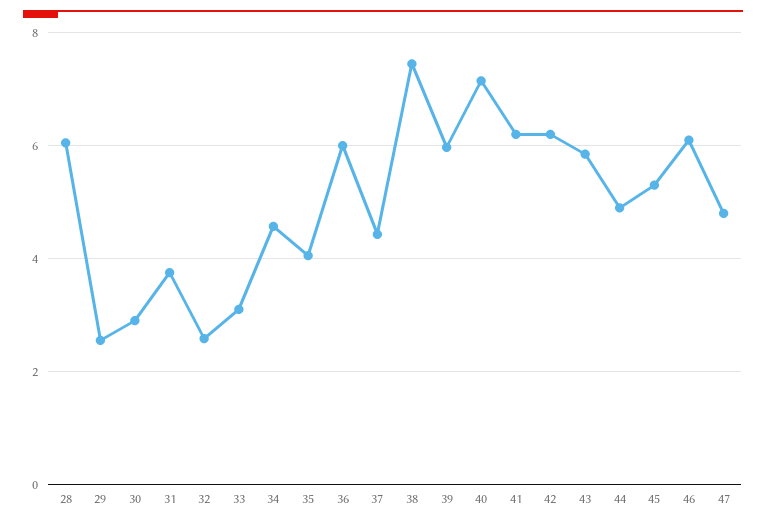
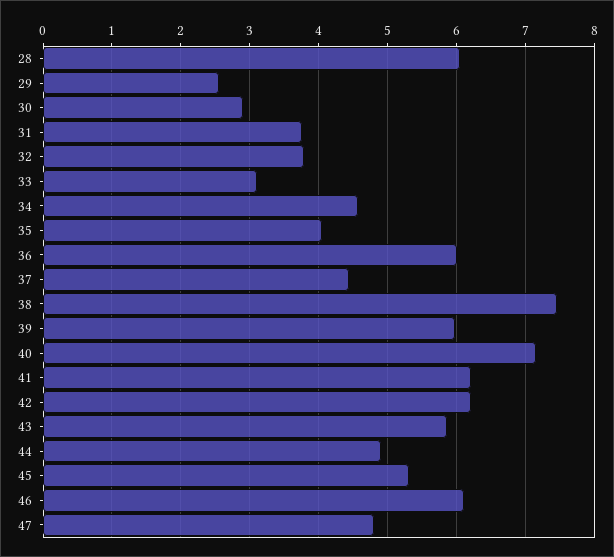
  {
    "28": 6.1,
    "29": 2.6,
    "30": 2.9,
    "31": 3.8,
-   "32": 2.6,
+   "32": 3.8,
    "33": 3.1,
    "34": 4.6,
    "35": 4.1,
    "36": 6,
    "37": 4.4,
    "38": 7.5,
    "39": 6,
    "40": 7.2,
    "41": 6.2,
    "42": 6.2,
    "43": 5.9,
    "44": 4.9,
    "45": 5.3,
    "46": 6.1,
    "47": 4.8
  }

